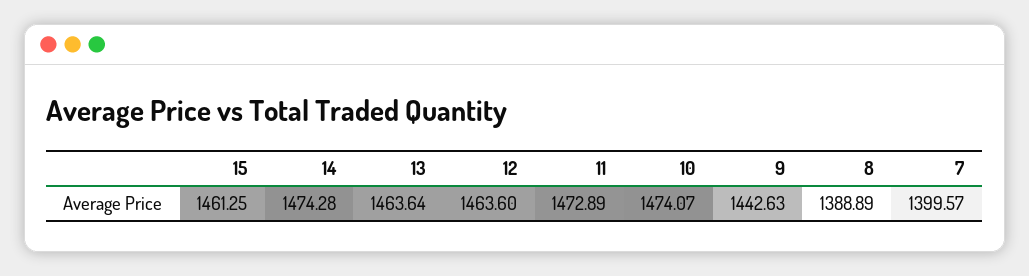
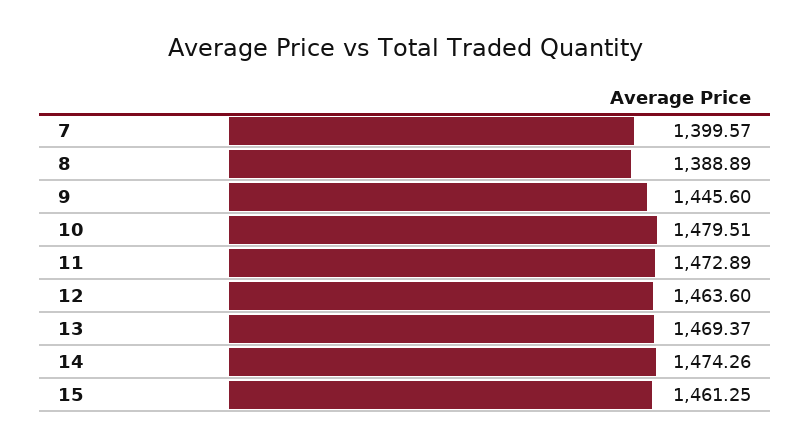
  {
    "15": 1461.25,
-   "14": 1474.28,
+   "14": 1474.26,
-   "13": 1463.64,
+   "13": 1469.37,
    "12": 1463.6,
    "11": 1472.89,
-   "10": 1474.07,
+   "10": 1479.51,
-   "9": 1442.63,
+   "9": 1445.6,
    "8": 1388.89,
    "7": 1399.57
  }

